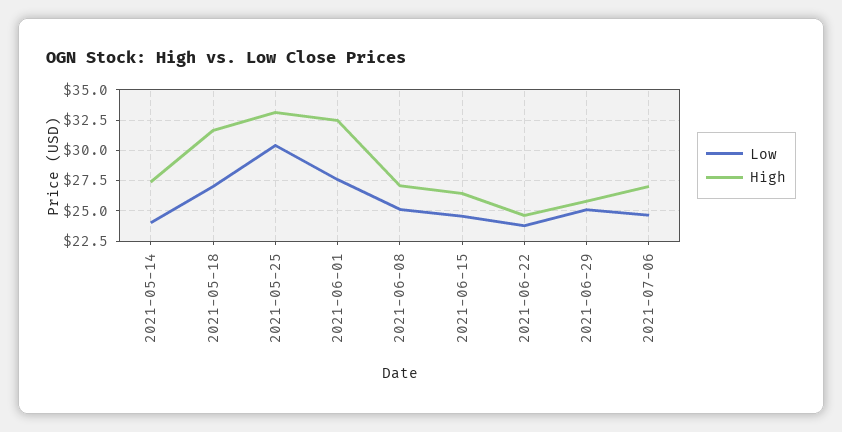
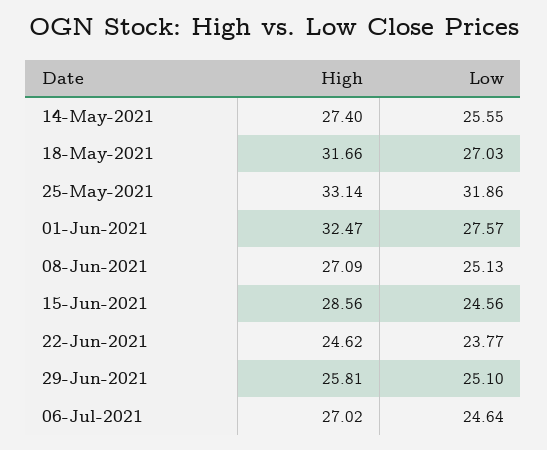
  {
    "Low": {
-     "2021-05-14": 24,
+     "2021-05-14": 25.55,
      "2021-05-18": 27.03,
-     "2021-05-25": 30.5,
+     "2021-05-25": 31.86,
      "2021-06-01": 27.57,
      "2021-06-08": 25.13,
      "2021-06-15": 24.56,
      "2021-06-22": 23.77,
      "2021-06-29": 25.1,
      "2021-07-06": 24.64
    },
    "High": {
      "2021-05-14": 27.4,
      "2021-05-18": 31.66,
      "2021-05-25": 33.14,
      "2021-06-01": 32.47,
      "2021-06-08": 27.09,
-     "2021-06-15": 26.5,
+     "2021-06-15": 28.56,
      "2021-06-22": 24.62,
      "2021-06-29": 25.81,
      "2021-07-06": 27.02
    }
  }

